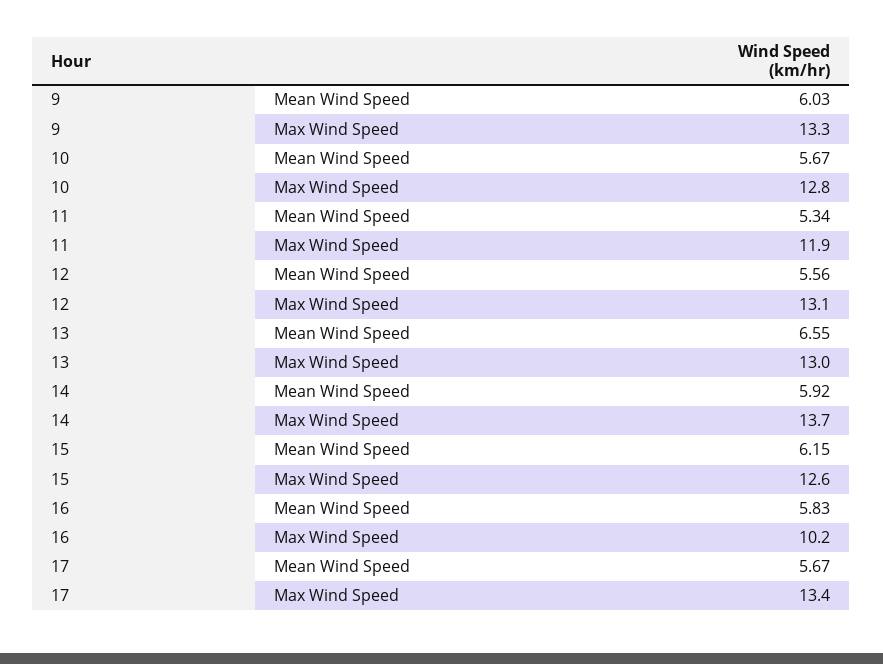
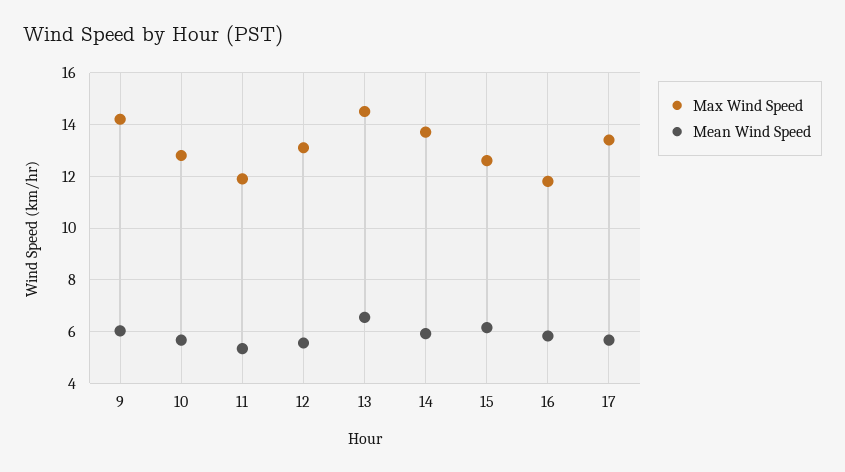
  {
    "Mean Wind Speed": {
      "9": 6.03,
      "10": 5.67,
      "11": 5.34,
      "12": 5.56,
      "13": 6.55,
      "14": 5.92,
      "15": 6.15,
      "16": 5.83,
      "17": 5.67
    },
    "Max Wind Speed": {
-     "9": 13.3,
+     "9": 14.25,
      "10": 12.8,
      "11": 11.9,
      "12": 13.1,
-     "13": 13,
+     "13": 14.5,
      "14": 13.7,
      "15": 12.6,
-     "16": 10.2,
+     "16": 11.75,
      "17": 13.4
    }
  }

